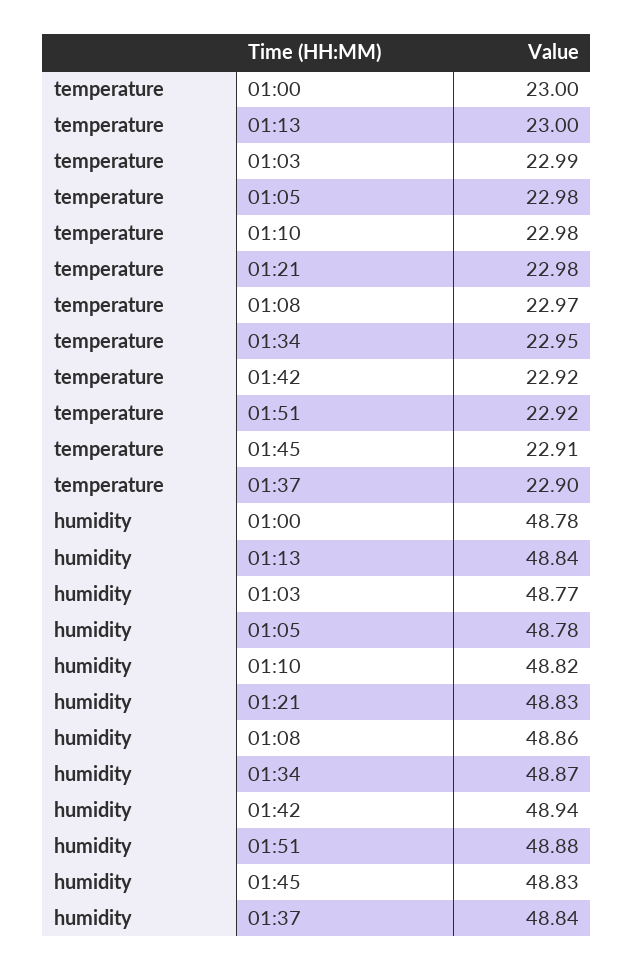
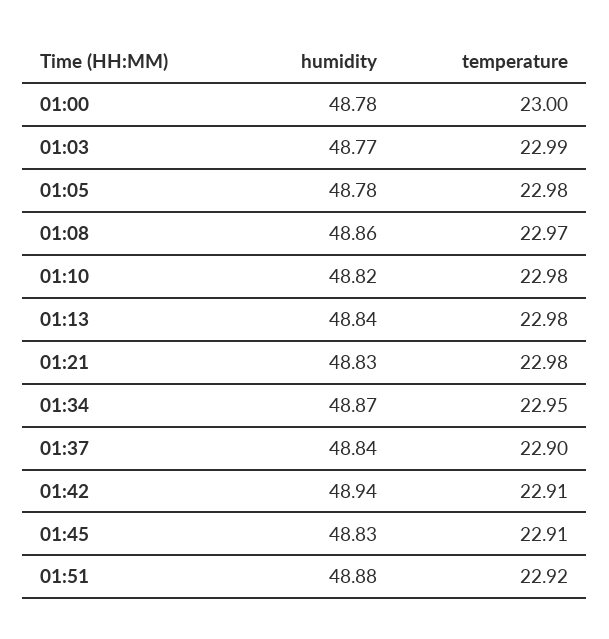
  {
    "temperature": {
      "01:00": 23,
-     "01:13": 23,
+     "01:13": 22.98,
      "01:03": 22.99,
      "01:05": 22.98,
      "01:10": 22.98,
      "01:21": 22.98,
      "01:08": 22.97,
      "01:34": 22.95,
-     "01:42": 22.92,
+     "01:42": 22.91,
      "01:51": 22.92,
      "01:45": 22.91,
      "01:37": 22.9
    },
    "humidity": {
      "01:00": 48.78,
      "01:13": 48.84,
      "01:03": 48.77,
      "01:05": 48.78,
      "01:10": 48.82,
      "01:21": 48.83,
      "01:08": 48.86,
      "01:34": 48.87,
      "01:42": 48.94,
      "01:51": 48.88,
      "01:45": 48.83,
      "01:37": 48.84
    }
  }

